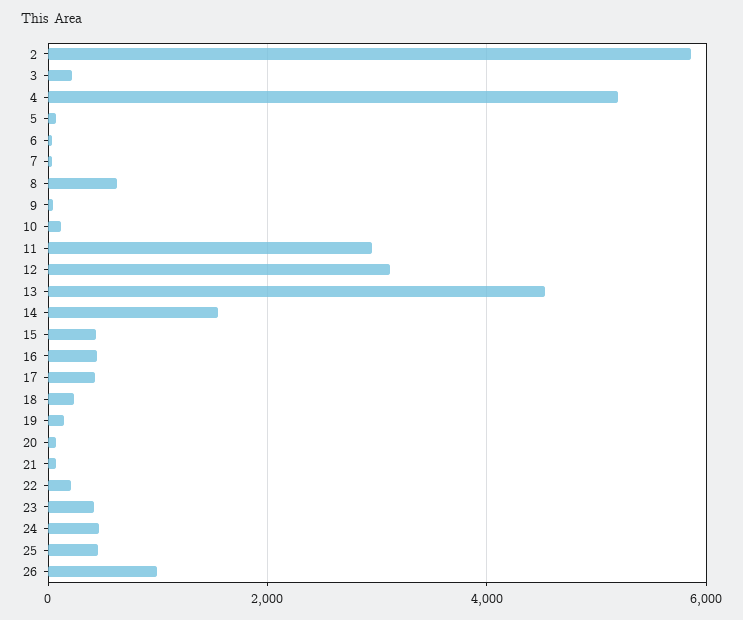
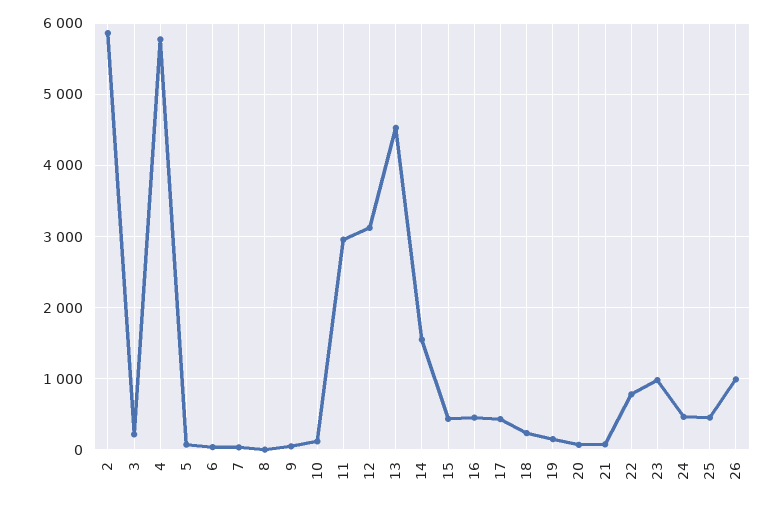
  {
    "2": 5900,
    "3": 200,
-   "4": 5200,
+   "4": 5800,
    "5": 100,
    "6": 0,
    "7": 0,
-   "8": 600,
+   "8": 0,
    "9": 0,
    "10": 100,
    "11": 3000,
    "12": 3100,
    "13": 4500,
    "14": 1600,
    "15": 400,
    "16": 500,
    "17": 400,
    "18": 200,
    "19": 100,
    "20": 100,
    "21": 100,
-   "22": 200,
+   "22": 800,
-   "23": 400,
+   "23": 1000,
    "24": 500,
    "25": 500,
    "26": 1000
  }

